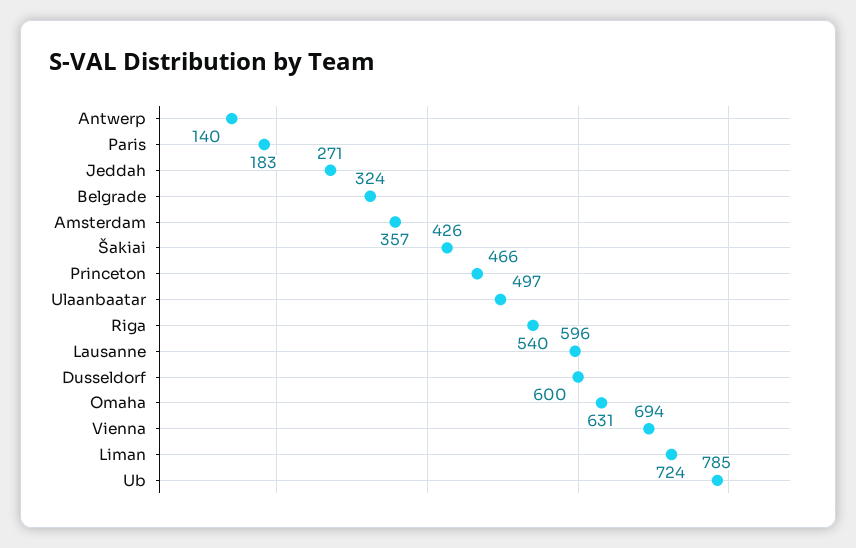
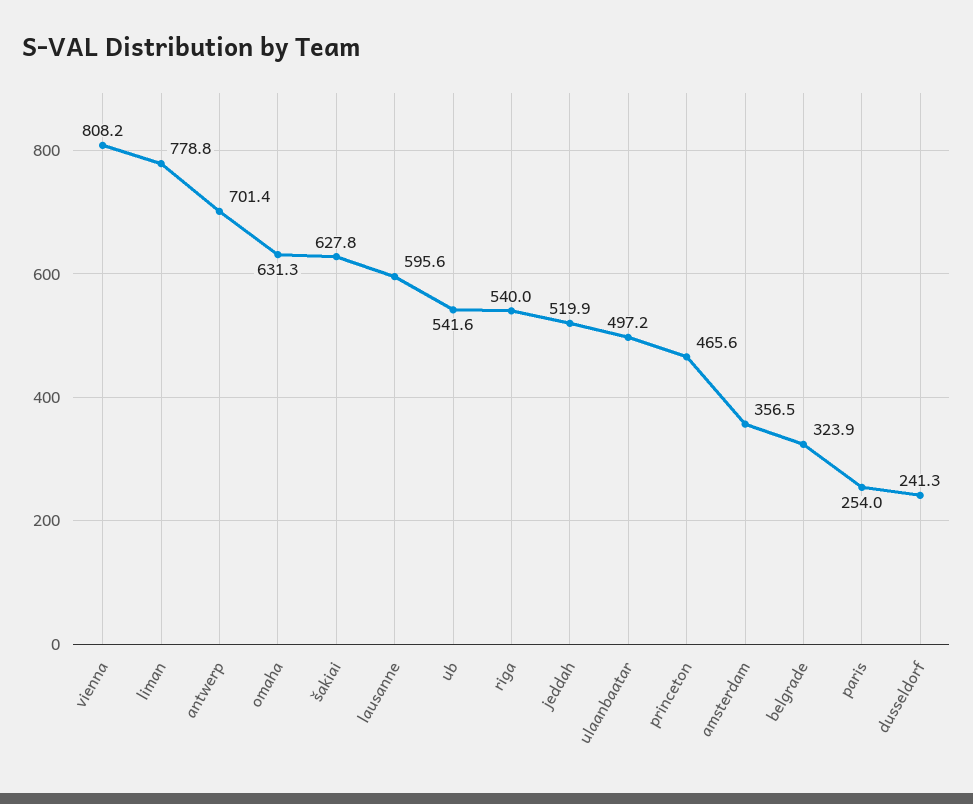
  {
-   "Antwerp": 140,
+   "Antwerp": 701.4,
-   "Paris": 183,
+   "Paris": 254,
-   "Jeddah": 271,
+   "Jeddah": 519.9,
    "Belgrade": 323.9,
    "Amsterdam": 356.5,
-   "Šakiai": 426,
+   "Šakiai": 627.8,
    "Princeton": 465.6,
    "Ulaanbaatar": 497.2,
    "Riga": 540,
    "Lausanne": 595.6,
-   "Dusseldorf": 600,
+   "Dusseldorf": 241.3,
    "Omaha": 631.3,
-   "Vienna": 694,
+   "Vienna": 808.2,
-   "Liman": 724,
+   "Liman": 778.8,
-   "Ub": 785
+   "Ub": 541.6
  }

